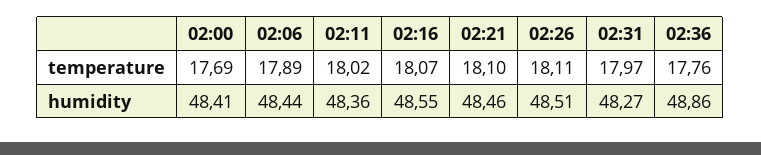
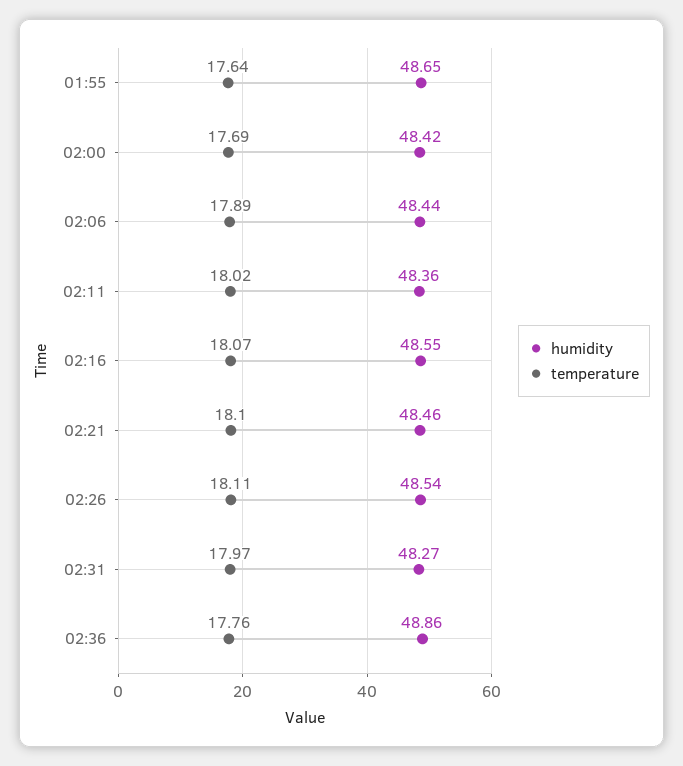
  {
    "temperature": {
      "02:00": 17.69,
      "02:06": 17.89,
      "02:11": 18.02,
      "02:16": 18.07,
      "02:21": 18.1,
      "02:26": 18.11,
      "02:31": 17.97,
-     "02:36": 17.76
+     "02:36": 17.76,
+     "01:55": 17.64
    },
    "humidity": {
-     "02:00": 48.41,
+     "02:00": 48.42,
      "02:06": 48.44,
      "02:11": 48.36,
      "02:16": 48.55,
      "02:21": 48.46,
-     "02:26": 48.51,
+     "02:26": 48.54,
      "02:31": 48.27,
-     "02:36": 48.86
+     "02:36": 48.86,
+     "01:55": 48.65
    }
  }

